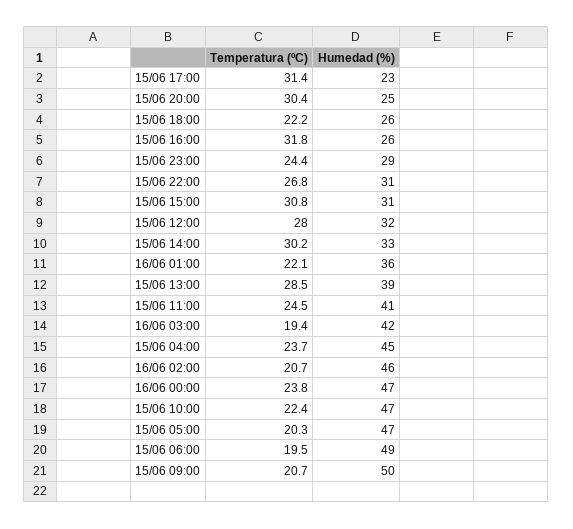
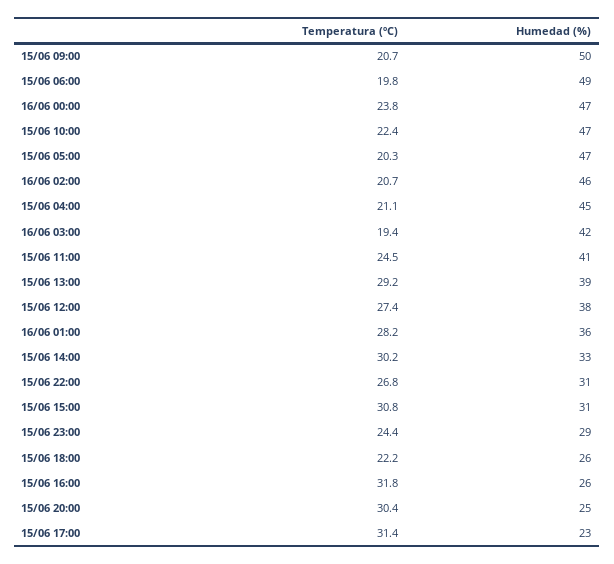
  {
    "Temperatura (ºC)": {
      "15/06 17:00": 31.4,
      "15/06 20:00": 30.4,
      "15/06 18:00": 22.2,
      "15/06 16:00": 31.8,
      "15/06 23:00": 24.4,
      "15/06 22:00": 26.8,
      "15/06 15:00": 30.8,
-     "15/06 12:00": 28,
+     "15/06 12:00": 27.4,
      "15/06 14:00": 30.2,
-     "16/06 01:00": 22.1,
+     "16/06 01:00": 28.2,
-     "15/06 13:00": 28.5,
+     "15/06 13:00": 29.2,
      "15/06 11:00": 24.5,
      "16/06 03:00": 19.4,
-     "15/06 04:00": 23.7,
+     "15/06 04:00": 21.1,
      "16/06 02:00": 20.7,
      "16/06 00:00": 23.8,
      "15/06 10:00": 22.4,
      "15/06 05:00": 20.3,
-     "15/06 06:00": 19.5,
+     "15/06 06:00": 19.8,
      "15/06 09:00": 20.7
    },
    "Humedad (%)": {
      "15/06 17:00": 23,
      "15/06 20:00": 25,
      "15/06 18:00": 26,
      "15/06 16:00": 26,
      "15/06 23:00": 29,
      "15/06 22:00": 31,
      "15/06 15:00": 31,
-     "15/06 12:00": 32,
+     "15/06 12:00": 38,
      "15/06 14:00": 33,
      "16/06 01:00": 36,
      "15/06 13:00": 39,
      "15/06 11:00": 41,
      "16/06 03:00": 42,
      "15/06 04:00": 45,
      "16/06 02:00": 46,
      "16/06 00:00": 47,
      "15/06 10:00": 47,
      "15/06 05:00": 47,
      "15/06 06:00": 49,
      "15/06 09:00": 50
    }
  }

